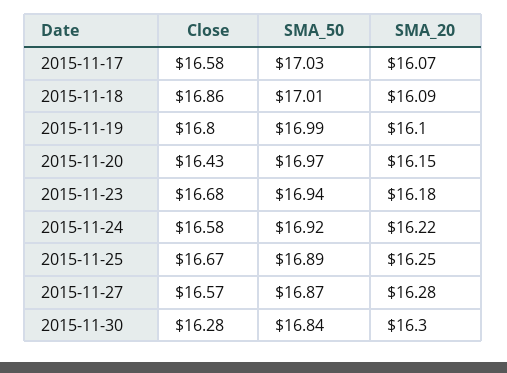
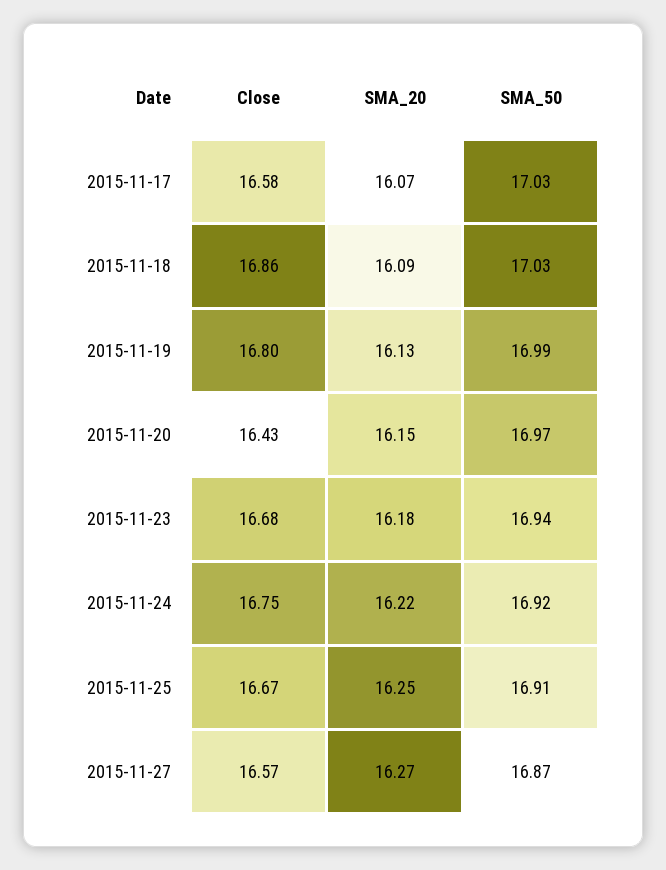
  {
    "Close": {
      "2015-11-17": 16.58,
      "2015-11-18": 16.86,
      "2015-11-19": 16.8,
      "2015-11-20": 16.43,
      "2015-11-23": 16.68,
-     "2015-11-24": 16.58,
+     "2015-11-24": 16.75,
      "2015-11-25": 16.67,
-     "2015-11-27": 16.57,
+     "2015-11-27": 16.57
-     "2015-11-30": 16.28
    },
    "SMA_50": {
      "2015-11-17": 17.03,
-     "2015-11-18": 17.01,
+     "2015-11-18": 17.03,
      "2015-11-19": 16.99,
      "2015-11-20": 16.97,
      "2015-11-23": 16.94,
      "2015-11-24": 16.92,
-     "2015-11-25": 16.89,
+     "2015-11-25": 16.91,
-     "2015-11-27": 16.87,
+     "2015-11-27": 16.87
-     "2015-11-30": 16.84
    },
    "SMA_20": {
      "2015-11-17": 16.07,
      "2015-11-18": 16.09,
-     "2015-11-19": 16.1,
+     "2015-11-19": 16.13,
      "2015-11-20": 16.15,
      "2015-11-23": 16.18,
      "2015-11-24": 16.22,
      "2015-11-25": 16.25,
-     "2015-11-27": 16.28,
+     "2015-11-27": 16.27
-     "2015-11-30": 16.3
    }
  }

